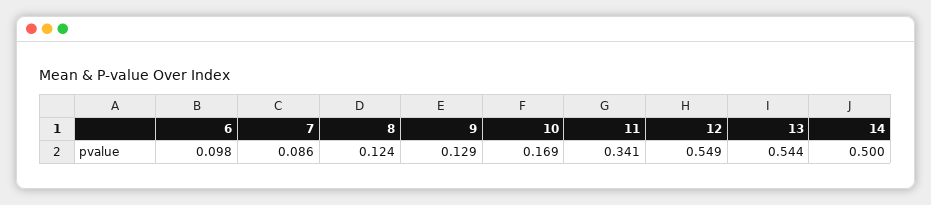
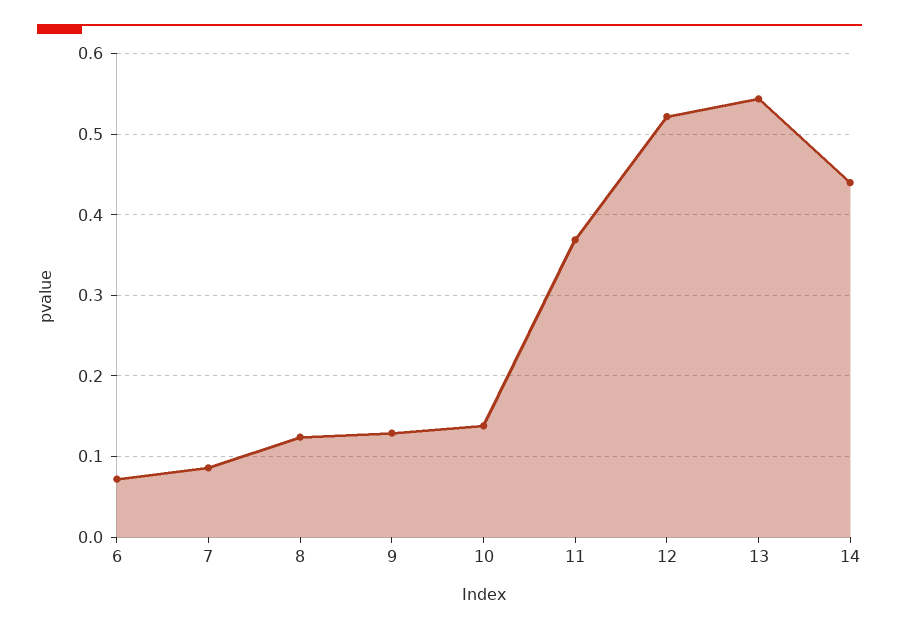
  {
-   "6": 0.098,
+   "6": 0.07,
    "7": 0.086,
    "8": 0.124,
    "9": 0.129,
-   "10": 0.169,
+   "10": 0.14,
-   "11": 0.341,
+   "11": 0.37,
-   "12": 0.549,
+   "12": 0.52,
    "13": 0.544,
-   "14": 0.5
+   "14": 0.44
  }

